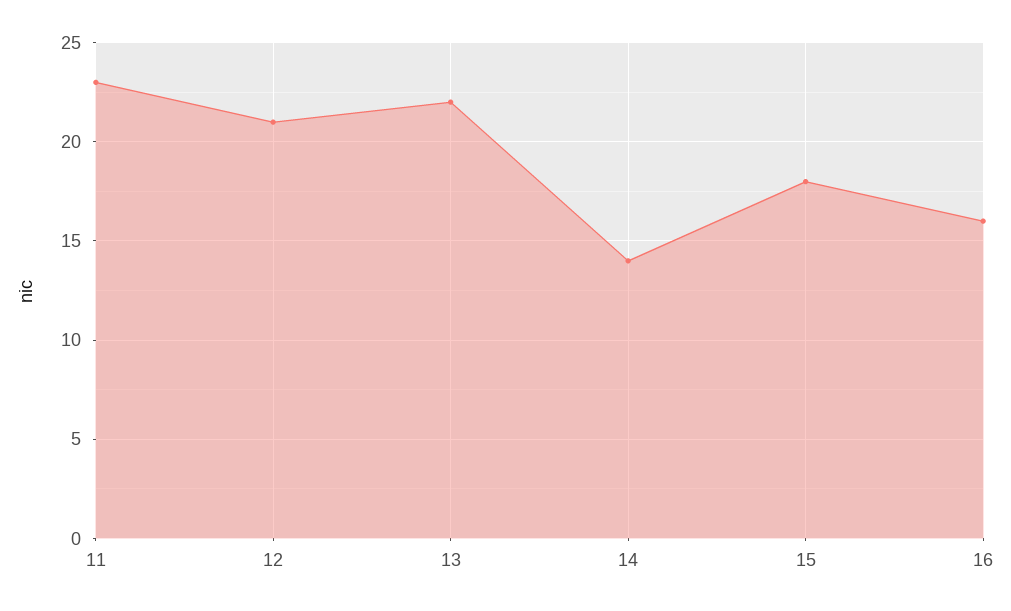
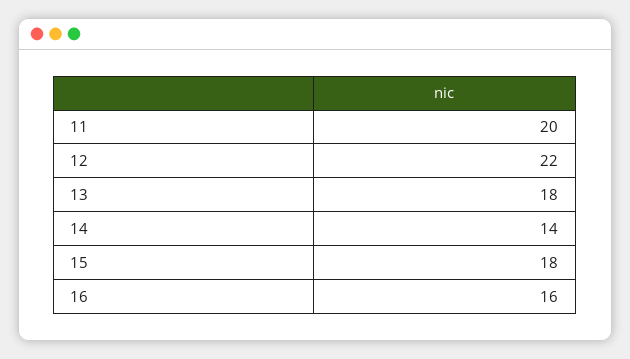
  {
-   "11": 23,
+   "11": 20,
-   "12": 21,
+   "12": 22,
-   "13": 22,
+   "13": 18,
    "14": 14,
    "15": 18,
    "16": 16
  }

